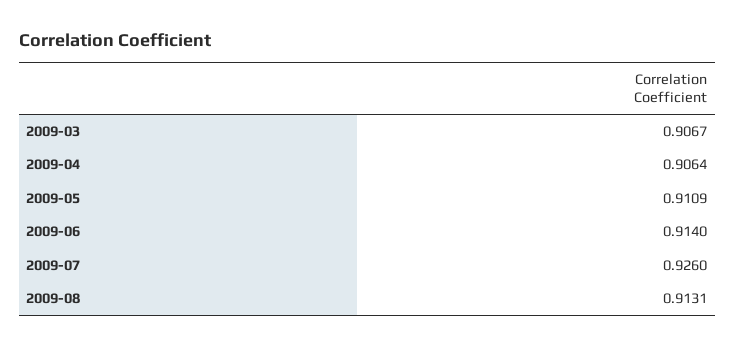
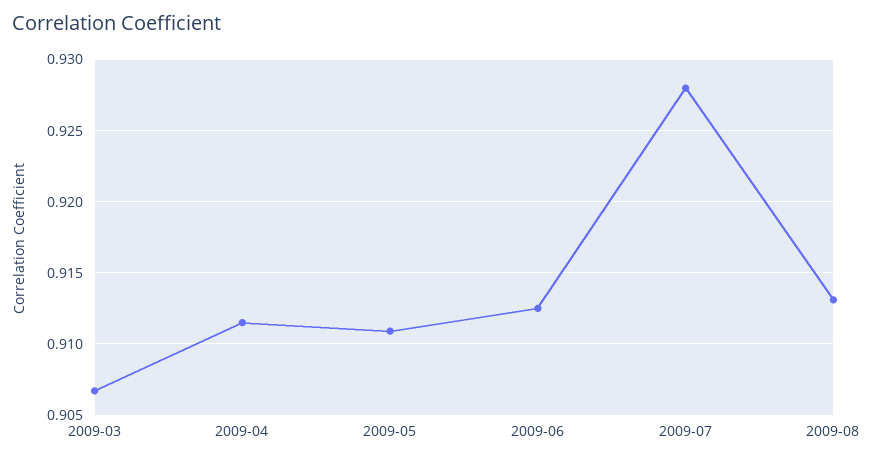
  {
    "2009-03": 0.9067,
-   "2009-04": 0.9064,
+   "2009-04": 0.9115,
    "2009-05": 0.9109,
-   "2009-06": 0.914,
+   "2009-06": 0.9125,
-   "2009-07": 0.926,
+   "2009-07": 0.928,
    "2009-08": 0.9131
  }

